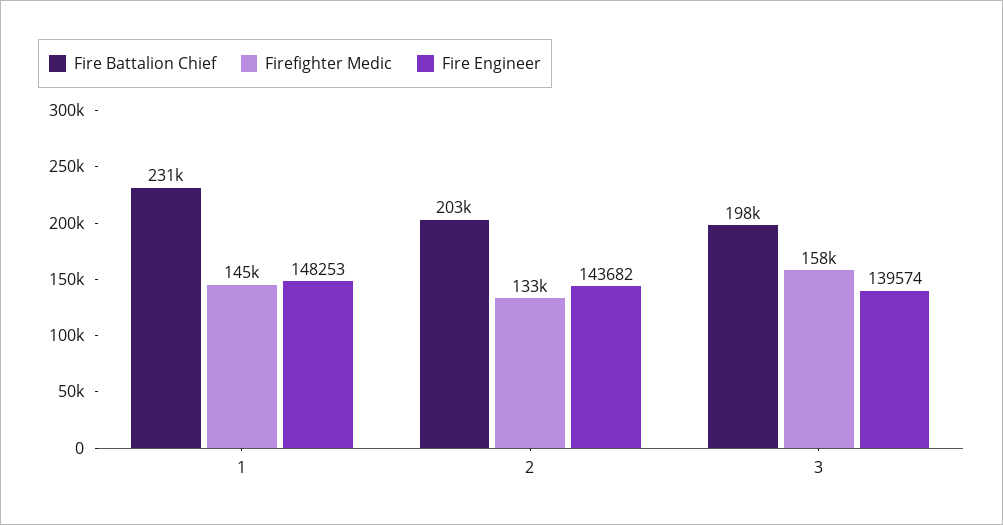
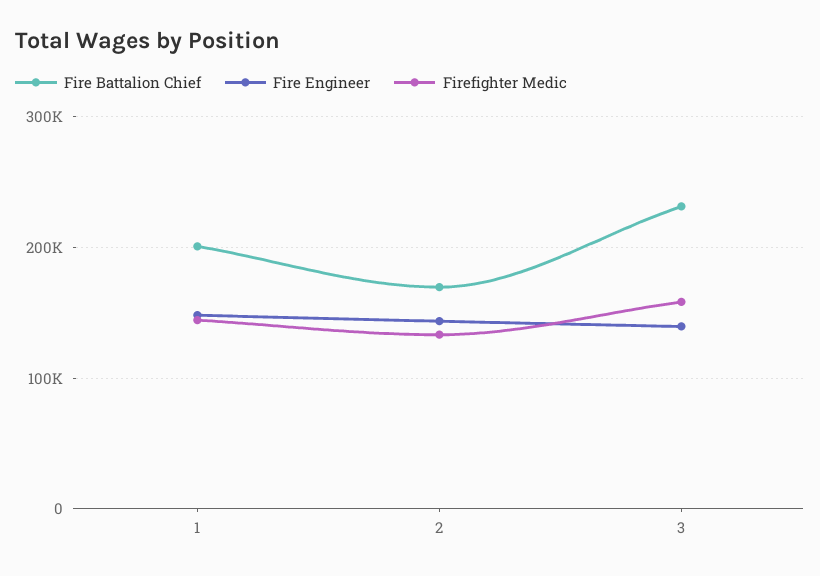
  {
    "Fire Battalion Chief": {
-     "1": 231000,
+     "1": 200000,
-     "2": 203000,
+     "2": 170000,
-     "3": 198000
+     "3": 230000
    },
    "Firefighter Medic": {
      "1": 145000,
      "2": 133000,
      "3": 158000
    },
    "Fire Engineer": {
      "1": 148253,
      "2": 143682,
      "3": 139574
    }
  }

